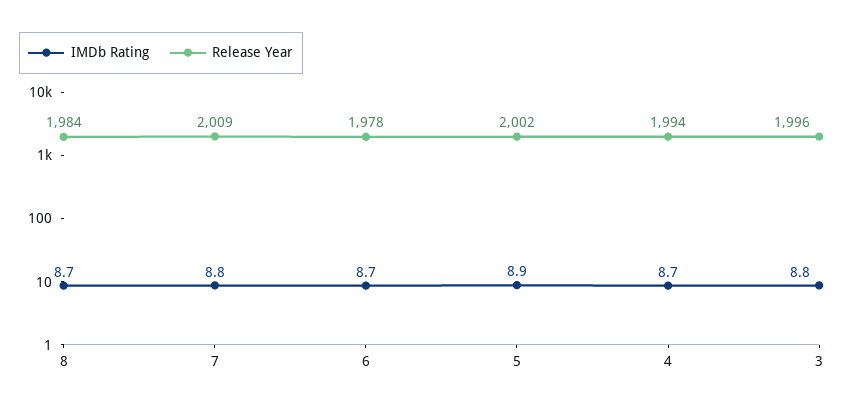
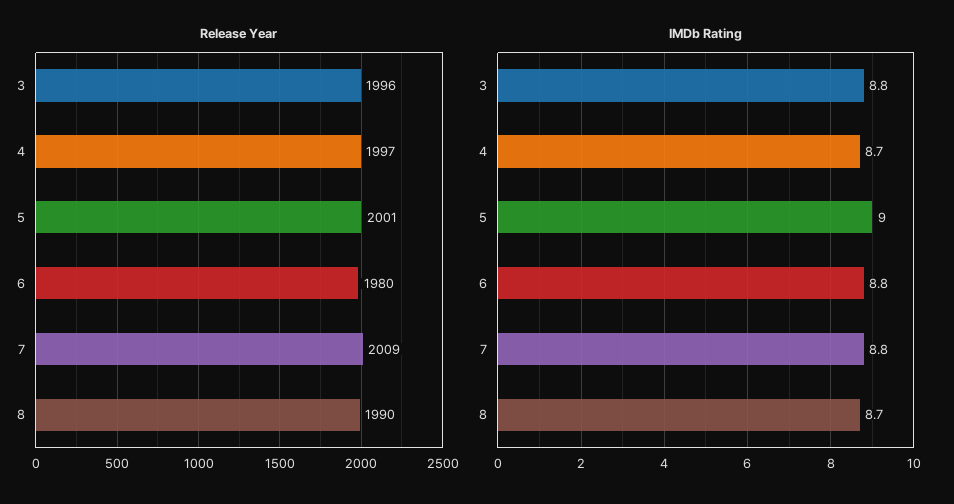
  {
    "IMDb Rating": {
      "8": 8.7,
      "7": 8.8,
-     "6": 8.7,
+     "6": 8.8,
-     "5": 8.9,
+     "5": 9,
      "4": 8.7,
      "3": 8.8
    },
    "Release Year": {
-     "8": 1984,
+     "8": 1990,
      "7": 2009,
-     "6": 1978,
+     "6": 1980,
-     "5": 2002,
+     "5": 2001,
-     "4": 1994,
+     "4": 1997,
      "3": 1996
    }
  }

